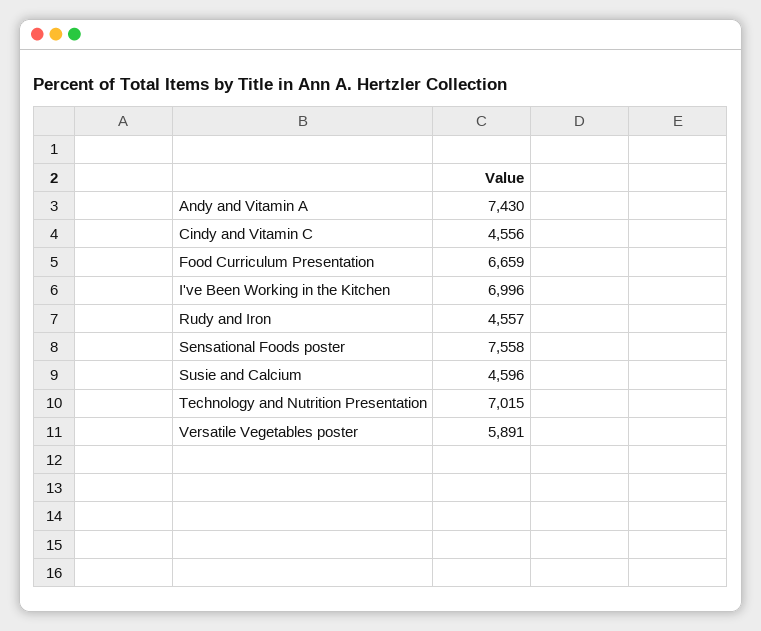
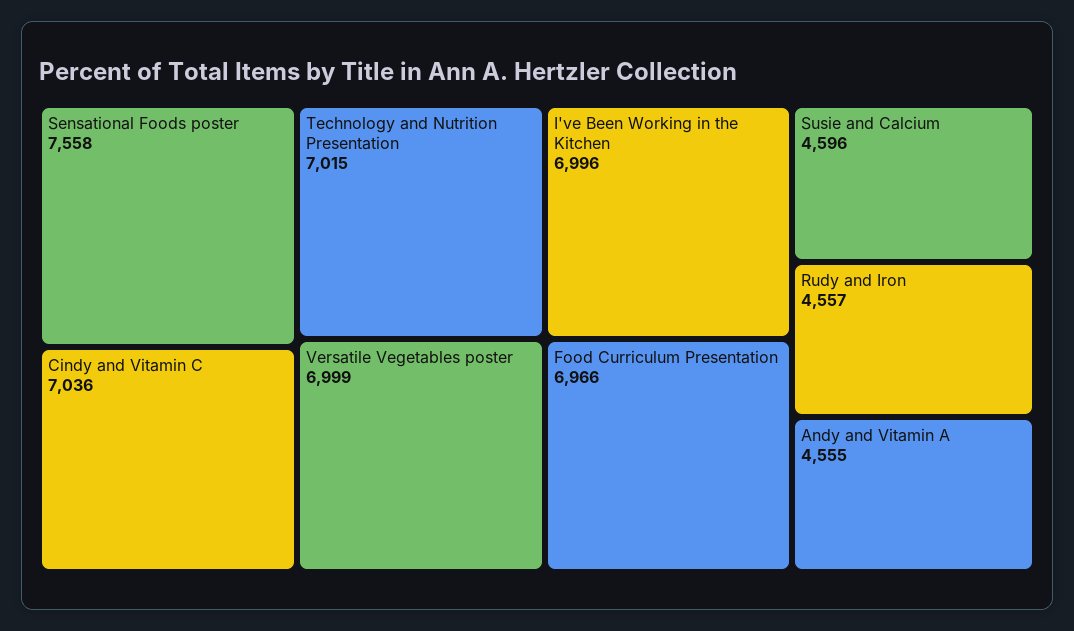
  {
-   "Andy and Vitamin A": 7430,
+   "Andy and Vitamin A": 4555,
-   "Cindy and Vitamin C": 4556,
+   "Cindy and Vitamin C": 7036,
-   "Food Curriculum Presentation": 6659,
+   "Food Curriculum Presentation": 6966,
    "I've Been Working in the Kitchen": 6996,
    "Rudy and Iron": 4557,
    "Sensational Foods poster": 7558,
    "Susie and Calcium": 4596,
    "Technology and Nutrition Presentation": 7015,
-   "Versatile Vegetables poster": 5891
+   "Versatile Vegetables poster": 6999
  }

